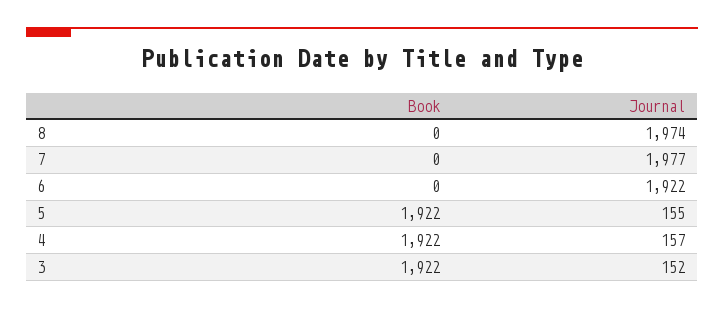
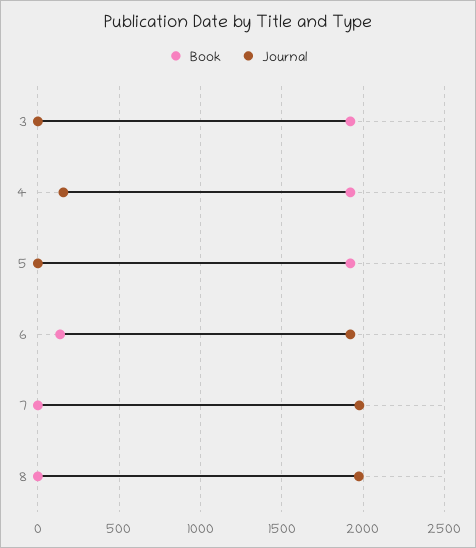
  {
    "Book": {
      "8": 0,
      "7": 0,
-     "6": 0,
+     "6": 150,
      "5": 1922,
      "4": 1922,
      "3": 1922
    },
    "Journal": {
      "8": 1974,
      "7": 1977,
      "6": 1922,
-     "5": 155,
+     "5": 0,
      "4": 157,
-     "3": 152
+     "3": 0
    }
  }

